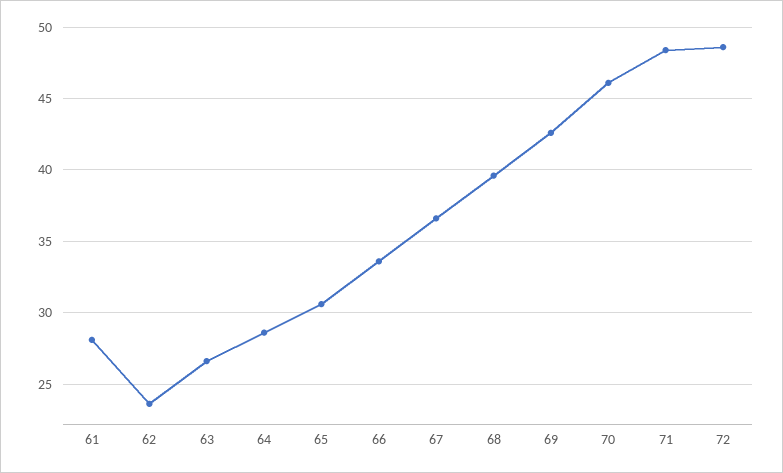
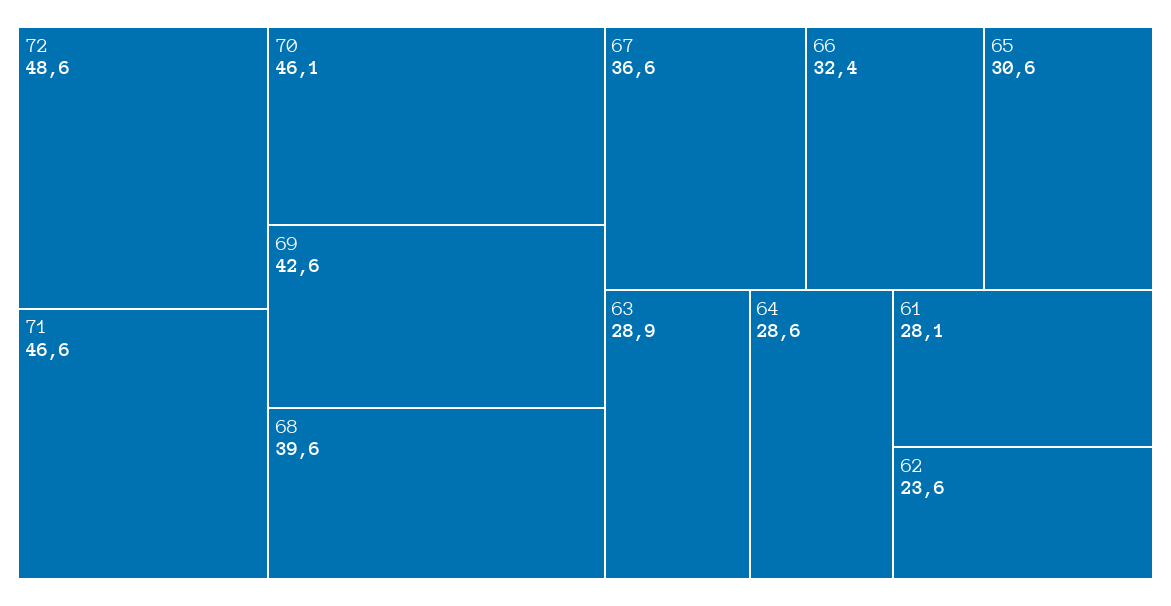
  {
    "61": 28.1,
    "62": 23.6,
-   "63": 26.5,
+   "63": 28.9,
    "64": 28.6,
    "65": 30.6,
-   "66": 33.5,
+   "66": 32.4,
    "67": 36.6,
    "68": 39.6,
    "69": 42.6,
    "70": 46.1,
-   "71": 48.5,
+   "71": 46.6,
    "72": 48.6
  }

